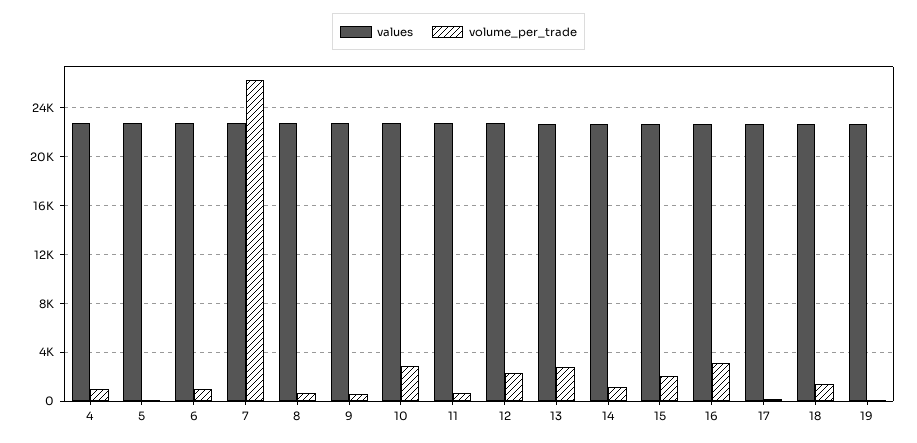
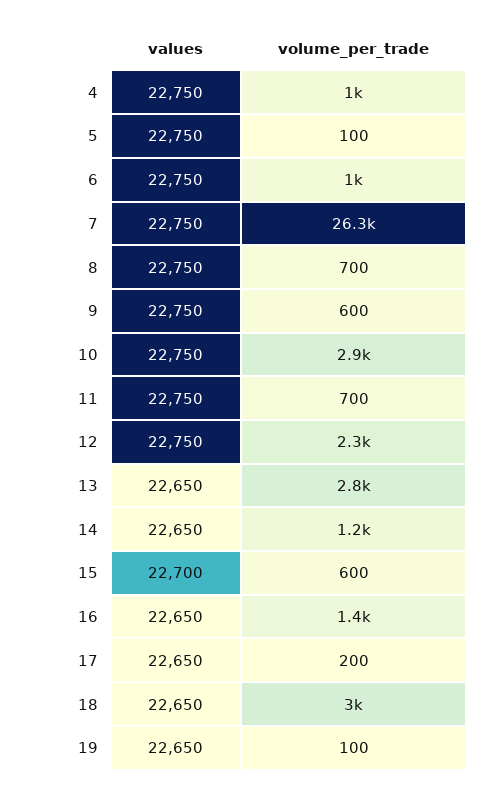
  {
    "values": {
      "4": 22750,
      "5": 22750,
      "6": 22750,
      "7": 22750,
      "8": 22750,
      "9": 22750,
      "10": 22750,
      "11": 22750,
      "12": 22750,
      "13": 22650,
      "14": 22650,
      "15": 22700,
      "16": 22650,
      "17": 22650,
      "18": 22650,
      "19": 22650
    },
    "volume_per_trade": {
      "4": 1000,
      "5": 100,
      "6": 1000,
      "7": 26300,
      "8": 700,
      "9": 600,
      "10": 2900,
      "11": 700,
      "12": 2300,
      "13": 2800,
      "14": 1200,
-     "15": 2000,
+     "15": 600,
-     "16": 3000,
+     "16": 1400,
      "17": 200,
-     "18": 1500,
+     "18": 3000,
      "19": 100
    }
  }

